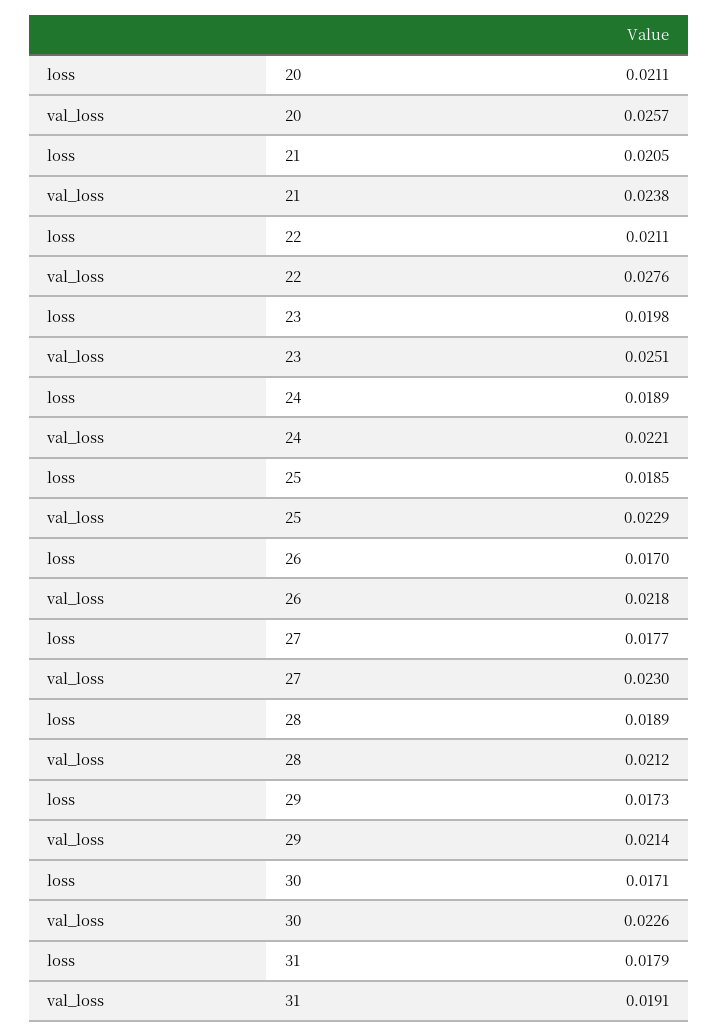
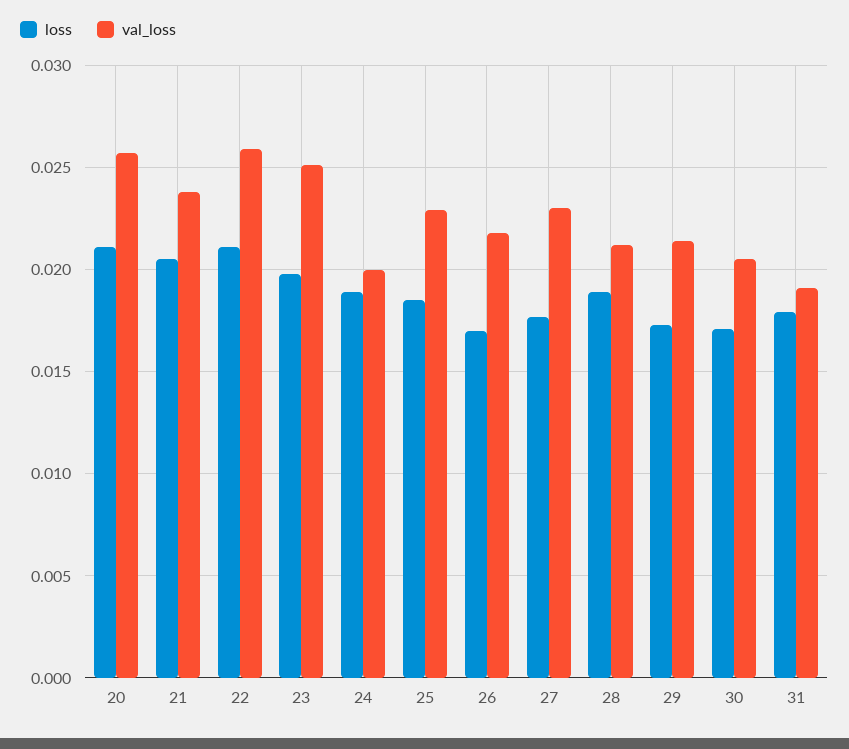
  {
    "loss": {
      "20": 0.0211,
      "21": 0.0205,
      "22": 0.0211,
      "23": 0.0198,
      "24": 0.0189,
      "25": 0.0185,
      "26": 0.017,
      "27": 0.0177,
      "28": 0.0189,
      "29": 0.0173,
      "30": 0.0171,
      "31": 0.0179
    },
    "val_loss": {
      "20": 0.0257,
      "21": 0.0238,
-     "22": 0.0276,
+     "22": 0.026,
      "23": 0.0251,
-     "24": 0.0221,
+     "24": 0.02,
      "25": 0.0229,
      "26": 0.0218,
      "27": 0.023,
      "28": 0.0212,
      "29": 0.0214,
-     "30": 0.0226,
+     "30": 0.0205,
      "31": 0.0191
    }
  }

